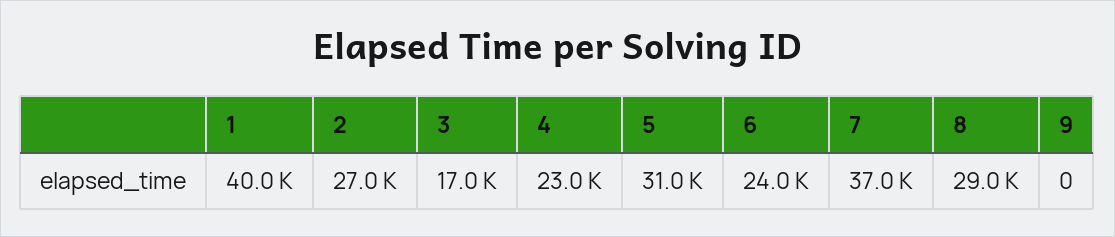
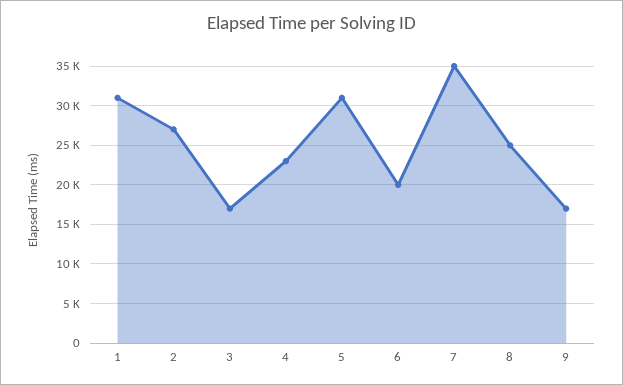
  {
-   "1": 40000,
+   "1": 31000,
    "2": 27000,
    "3": 17000,
    "4": 23000,
    "5": 31000,
-   "6": 24000,
+   "6": 20000,
-   "7": 37000,
+   "7": 35000,
-   "8": 29000,
+   "8": 25000,
-   "9": 0
+   "9": 17000
  }

